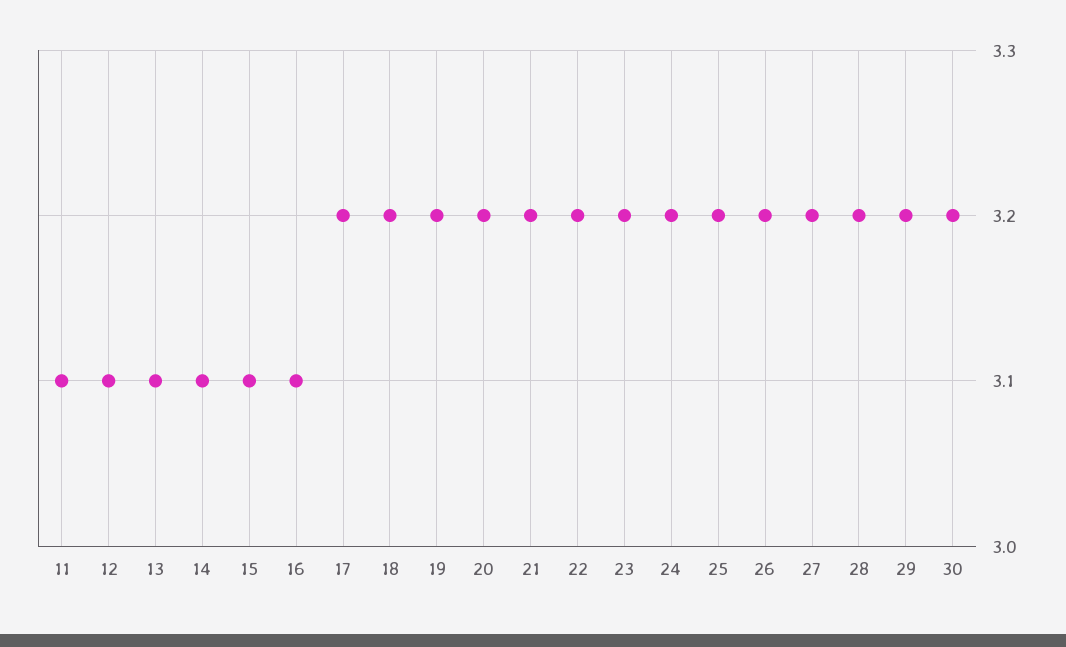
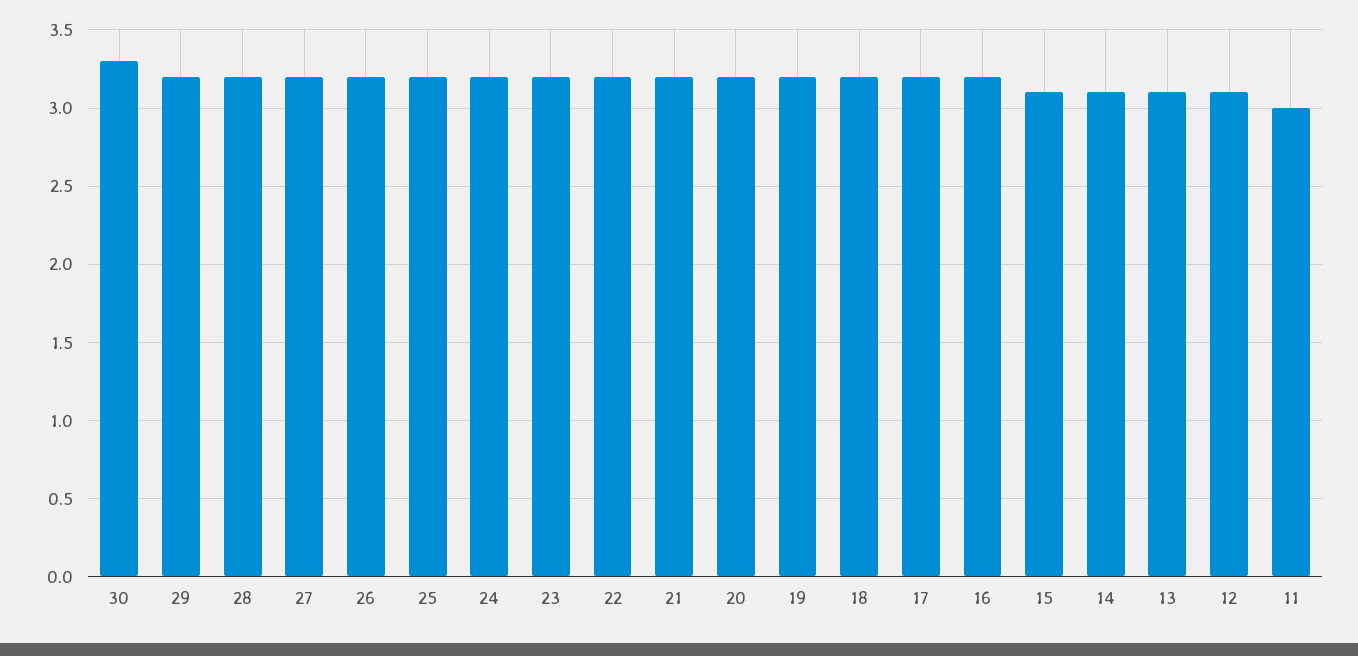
  {
-   "11": 3.1,
+   "11": 3,
    "12": 3.1,
    "13": 3.1,
    "14": 3.1,
    "15": 3.1,
-   "16": 3.1,
+   "16": 3.2,
    "17": 3.2,
    "18": 3.2,
    "19": 3.2,
    "20": 3.2,
    "21": 3.2,
    "22": 3.2,
    "23": 3.2,
    "24": 3.2,
    "25": 3.2,
    "26": 3.2,
    "27": 3.2,
    "28": 3.2,
    "29": 3.2,
-   "30": 3.2
+   "30": 3.3
  }

